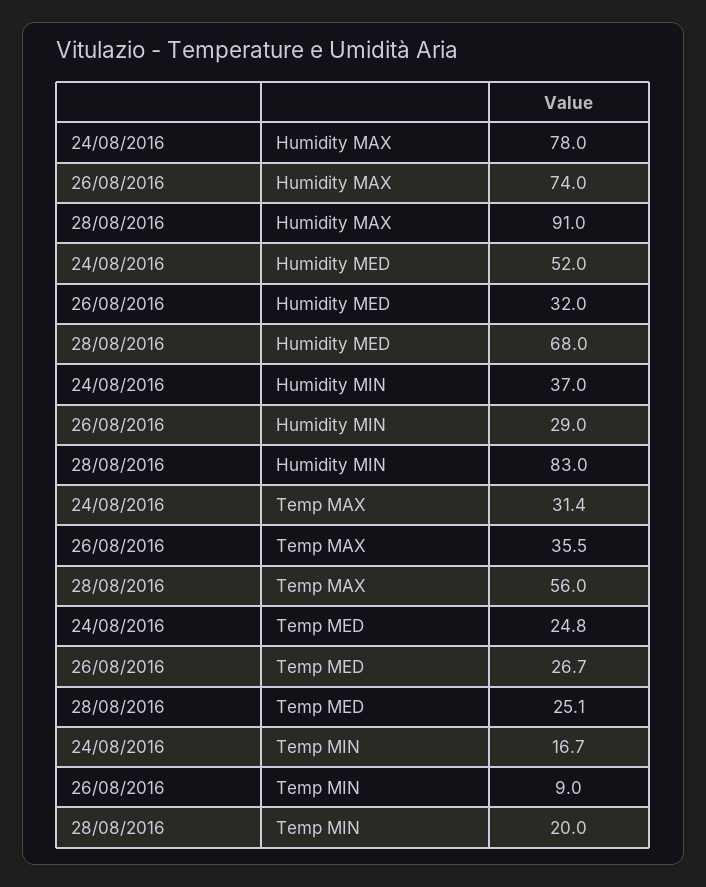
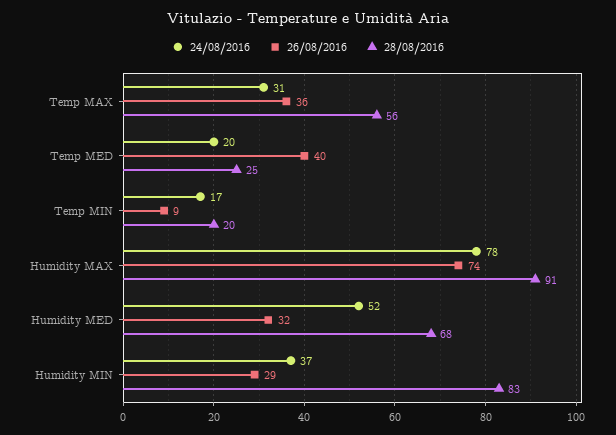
  {
    "24/08/2016": {
      "Humidity MAX": 78,
      "Humidity MED": 52,
      "Humidity MIN": 37,
      "Temp MAX": 31.4,
-     "Temp MED": 24.8,
+     "Temp MED": 20,
      "Temp MIN": 16.7
    },
    "26/08/2016": {
      "Humidity MAX": 74,
      "Humidity MED": 32,
      "Humidity MIN": 29,
      "Temp MAX": 35.5,
-     "Temp MED": 26.7,
+     "Temp MED": 40,
      "Temp MIN": 9
    },
    "28/08/2016": {
      "Humidity MAX": 91,
      "Humidity MED": 68,
      "Humidity MIN": 83,
      "Temp MAX": 56,
      "Temp MED": 25.1,
      "Temp MIN": 20
    }
  }

